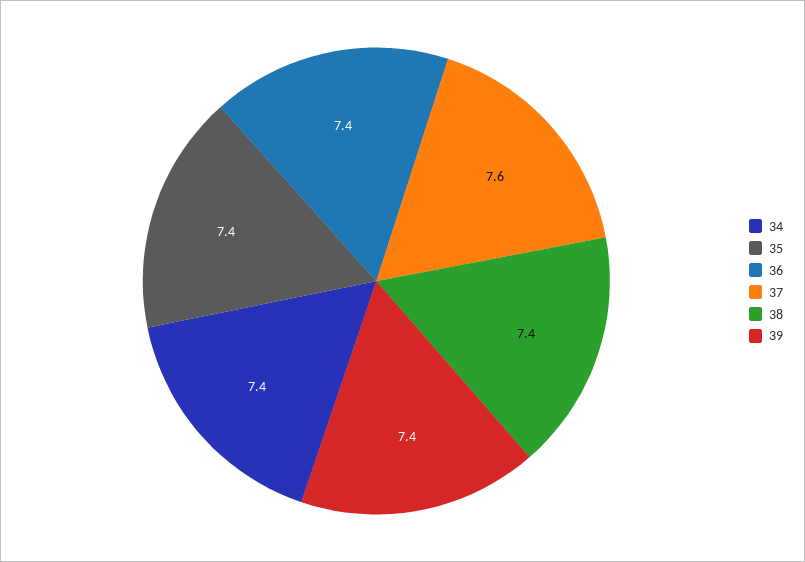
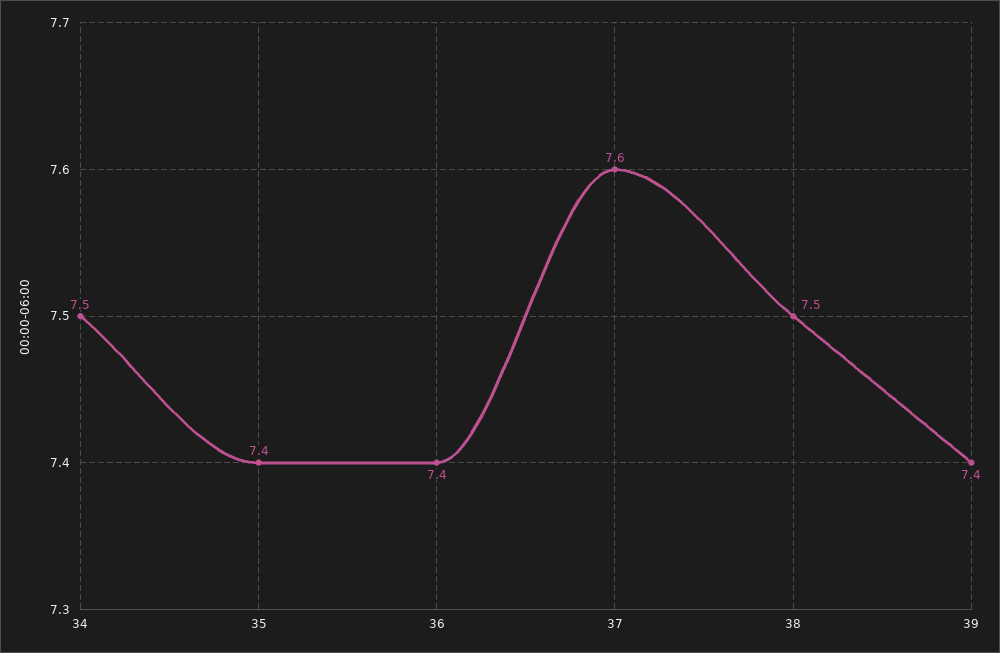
  {
-   "34": 7.4,
+   "34": 7.5,
    "35": 7.4,
    "36": 7.4,
    "37": 7.6,
-   "38": 7.4,
+   "38": 7.5,
    "39": 7.4
  }

